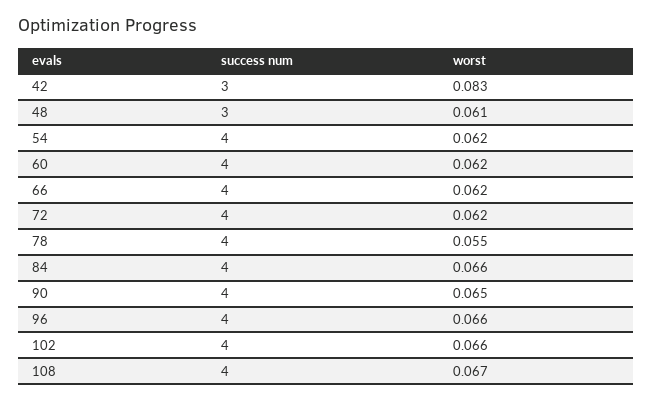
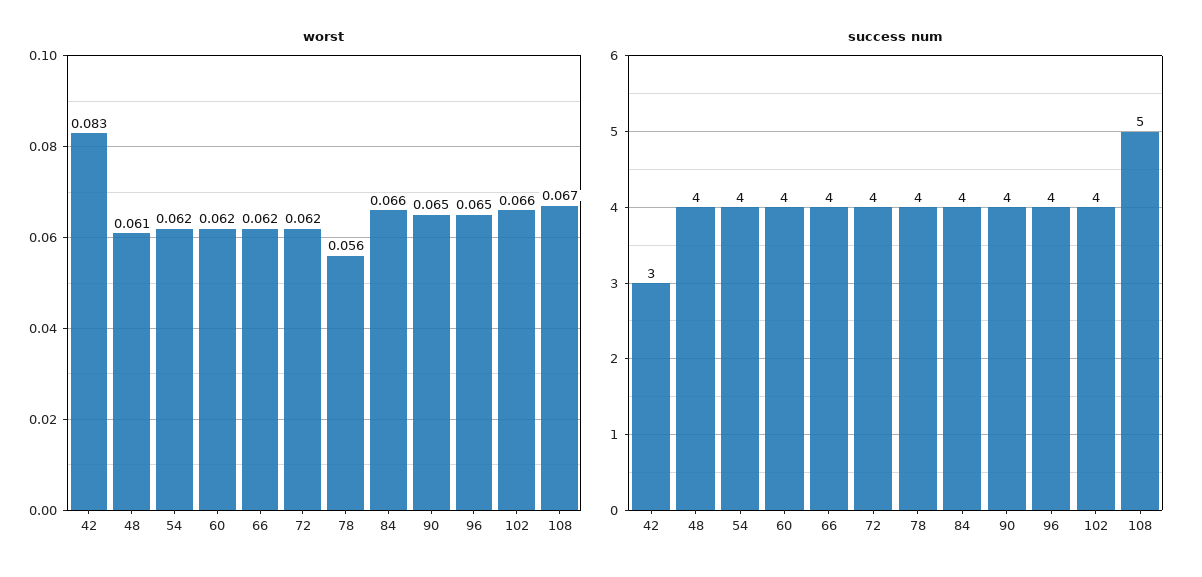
  {
    "success num": {
      "42": 3,
-     "48": 3,
+     "48": 4,
      "54": 4,
      "60": 4,
      "66": 4,
      "72": 4,
      "78": 4,
      "84": 4,
      "90": 4,
      "96": 4,
      "102": 4,
-     "108": 4
+     "108": 5
    },
    "worst": {
      "42": 0.083,
      "48": 0.061,
      "54": 0.062,
      "60": 0.062,
      "66": 0.062,
      "72": 0.062,
-     "78": 0.055,
+     "78": 0.056,
      "84": 0.066,
      "90": 0.065,
-     "96": 0.066,
+     "96": 0.065,
      "102": 0.066,
      "108": 0.067
    }
  }

